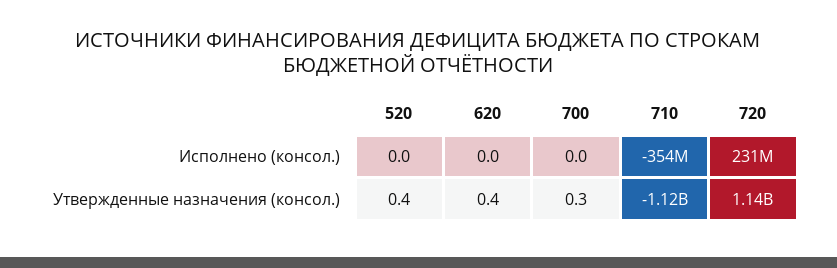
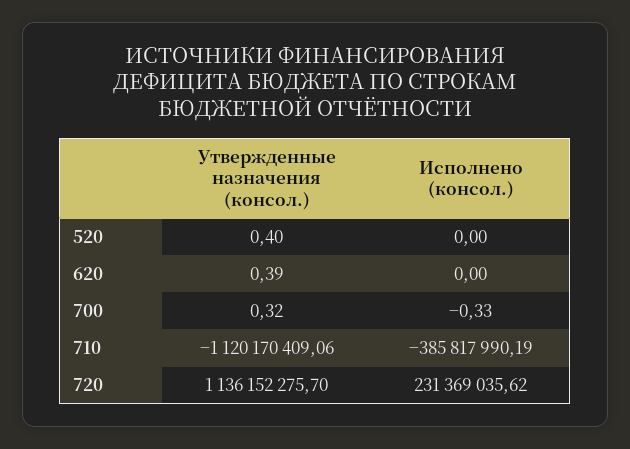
  {
    "520": {
      "Исполнено (консол.)": 0,
      "Утвержденные назначения (консол.)": 0.4
    },
    "620": {
      "Исполнено (консол.)": 0,
      "Утвержденные назначения (консол.)": 0.39
    },
    "700": {
-     "Исполнено (консол.)": 0,
+     "Исполнено (консол.)": -0.33,
      "Утвержденные назначения (консол.)": 0.32
    },
    "710": {
-     "Исполнено (консол.)": -354000000,
+     "Исполнено (консол.)": -385817990.19,
      "Утвержденные назначения (консол.)": -1120170409.06
    },
    "720": {
      "Исполнено (консол.)": 231369035.62,
      "Утвержденные назначения (консол.)": 1136152275.7
    }
  }

